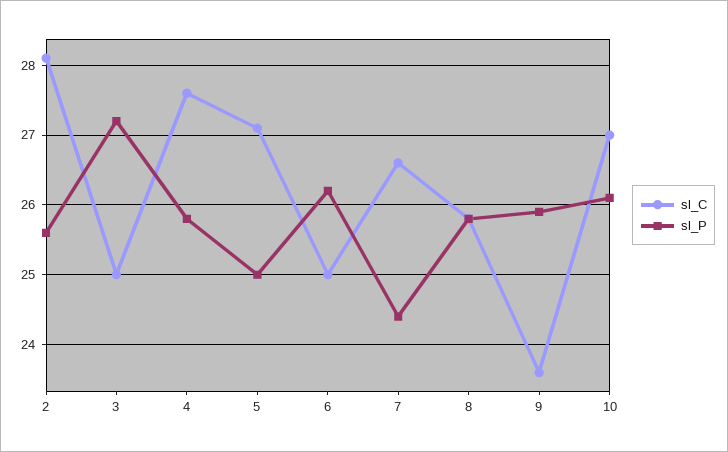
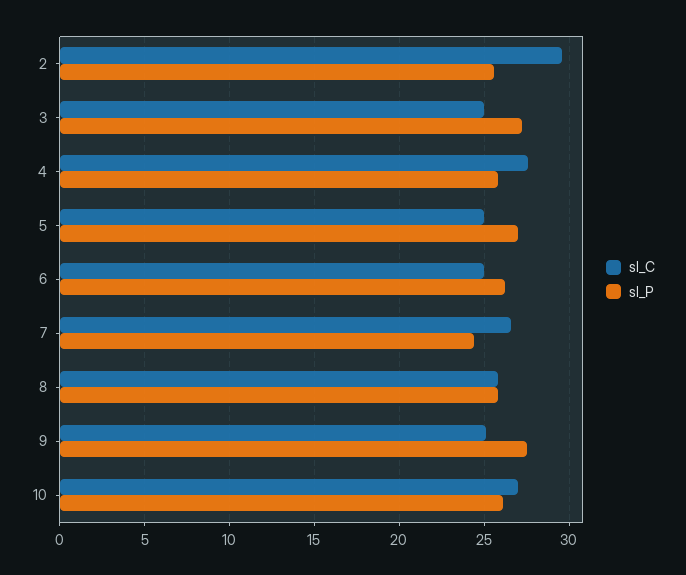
  {
    "sl_C": {
-     "2": 28.1,
+     "2": 29.5,
      "3": 25,
      "4": 27.6,
-     "5": 27.1,
+     "5": 25,
      "6": 25,
      "7": 26.6,
      "8": 25.8,
-     "9": 23.6,
+     "9": 25,
      "10": 27
    },
    "sl_P": {
      "2": 25.6,
      "3": 27.2,
      "4": 25.8,
-     "5": 25,
+     "5": 27,
      "6": 26.2,
      "7": 24.4,
      "8": 25.8,
-     "9": 25.9,
+     "9": 27.5,
      "10": 26.1
    }
  }

